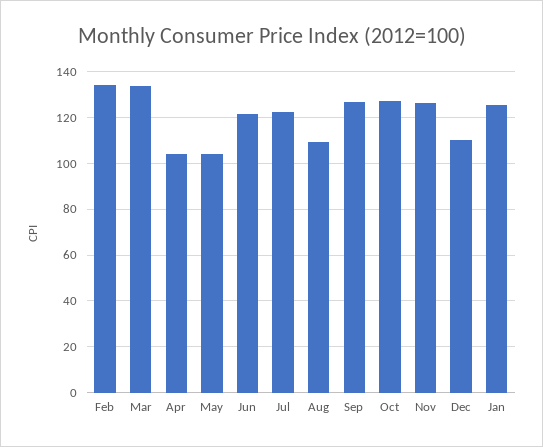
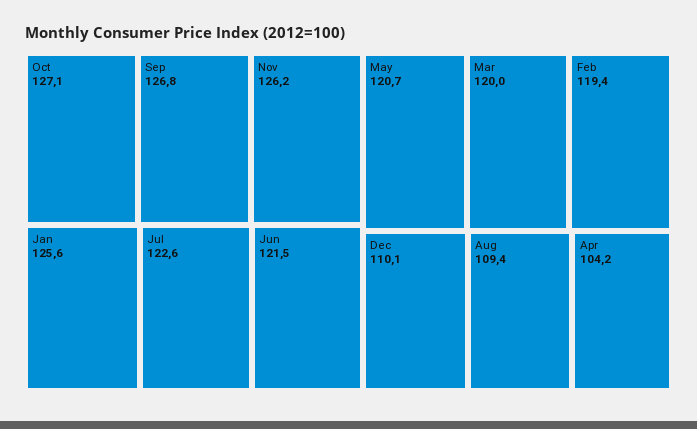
  {
-   "Feb": 135,
+   "Feb": 119.4,
-   "Mar": 135,
+   "Mar": 120,
    "Apr": 104.2,
-   "May": 105,
+   "May": 120.7,
    "Jun": 121.5,
    "Jul": 122.6,
    "Aug": 109.4,
    "Sep": 126.8,
    "Oct": 127.1,
    "Nov": 126.2,
    "Dec": 110.1,
    "Jan": 125.6
  }

